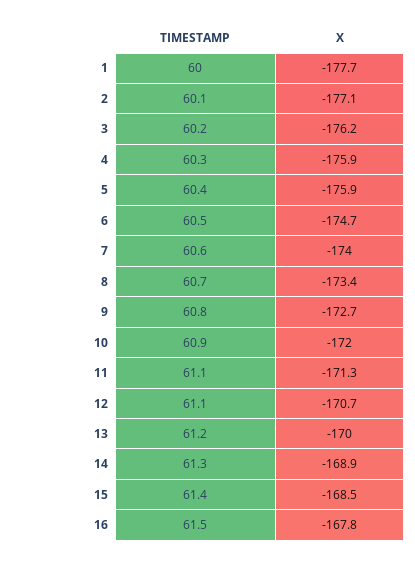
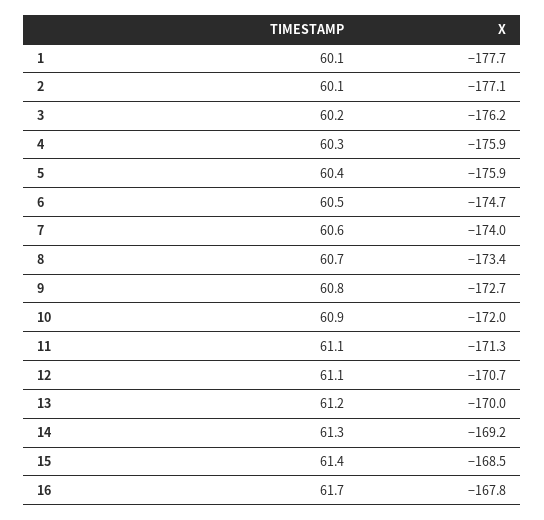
  {
    "TIMESTAMP": {
-     "1": 60,
+     "1": 60.1,
      "2": 60.1,
      "3": 60.2,
      "4": 60.3,
      "5": 60.4,
      "6": 60.5,
      "7": 60.6,
      "8": 60.7,
      "9": 60.8,
      "10": 60.9,
      "11": 61.1,
      "12": 61.1,
      "13": 61.2,
      "14": 61.3,
      "15": 61.4,
-     "16": 61.5
+     "16": 61.7
    },
    "X": {
      "1": -177.7,
      "2": -177.1,
      "3": -176.2,
      "4": -175.9,
      "5": -175.9,
      "6": -174.7,
      "7": -174,
      "8": -173.4,
      "9": -172.7,
      "10": -172,
      "11": -171.3,
      "12": -170.7,
      "13": -170,
-     "14": -168.9,
+     "14": -169.2,
      "15": -168.5,
      "16": -167.8
    }
  }

